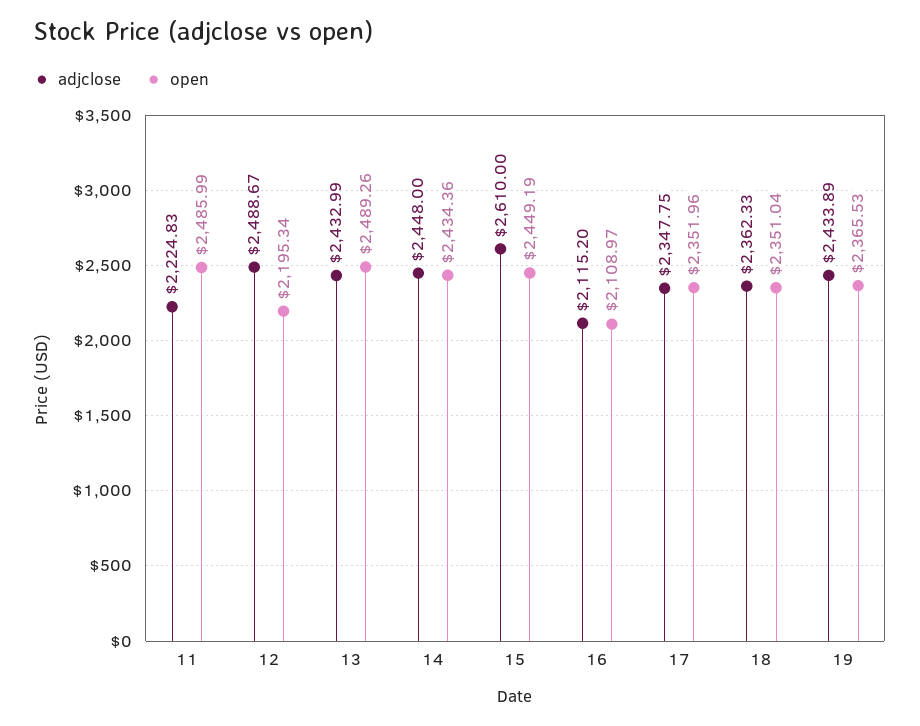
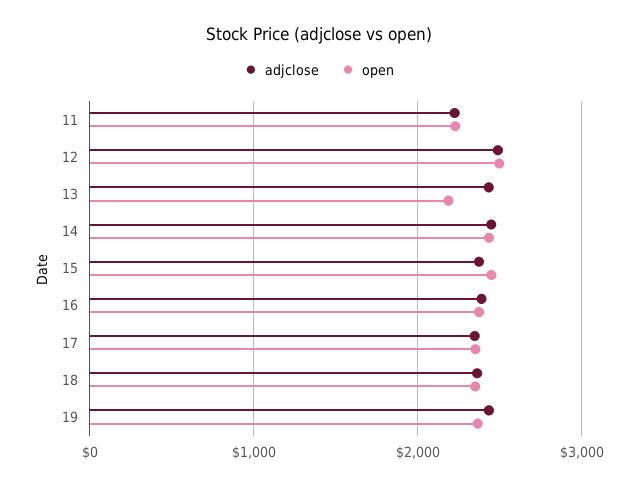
  {
    "adjclose": {
      "11": 2224.83,
      "12": 2488.67,
      "13": 2432.99,
      "14": 2448,
-     "15": 2610,
+     "15": 2400,
-     "16": 2115.2,
+     "16": 2400,
      "17": 2347.75,
      "18": 2362.33,
      "19": 2433.89
    },
    "open": {
-     "11": 2485.99,
+     "11": 2200,
-     "12": 2195.34,
+     "12": 2500,
-     "13": 2489.26,
+     "13": 2200,
      "14": 2434.36,
      "15": 2449.19,
-     "16": 2108.97,
+     "16": 2400,
      "17": 2351.96,
      "18": 2351.04,
      "19": 2365.53
    }
  }

